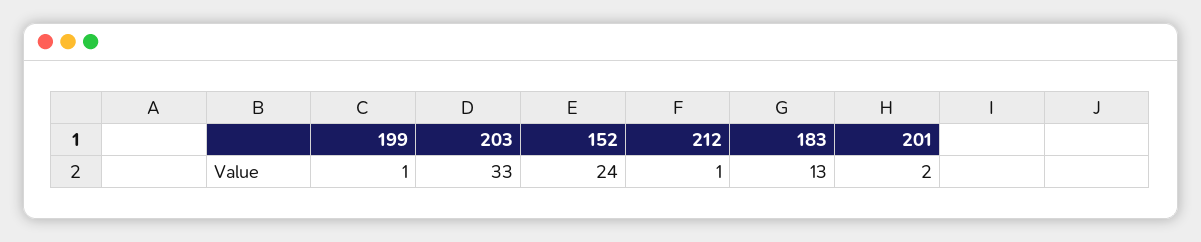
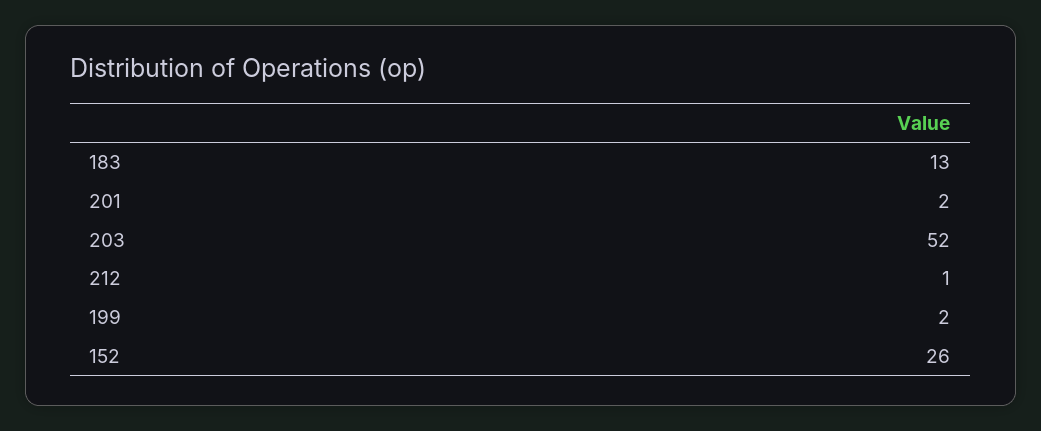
  {
-   "199": 1,
+   "199": 2,
-   "203": 33,
+   "203": 52,
-   "152": 24,
+   "152": 26,
    "212": 1,
    "183": 13,
    "201": 2
  }

